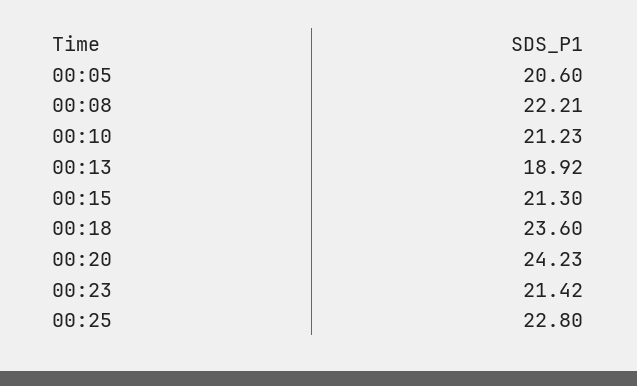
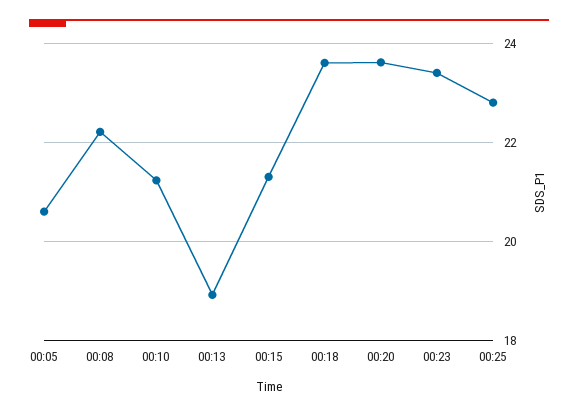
  {
    "00:05": 20.6,
    "00:08": 22.21,
    "00:10": 21.23,
    "00:13": 18.92,
    "00:15": 21.3,
    "00:18": 23.6,
-   "00:20": 24.23,
+   "00:20": 23.6,
-   "00:23": 21.42,
+   "00:23": 23.4,
    "00:25": 22.8
  }

